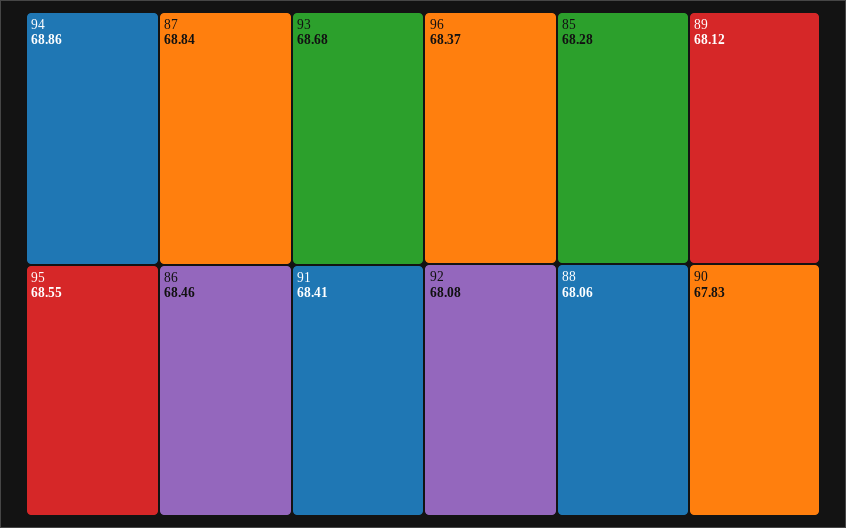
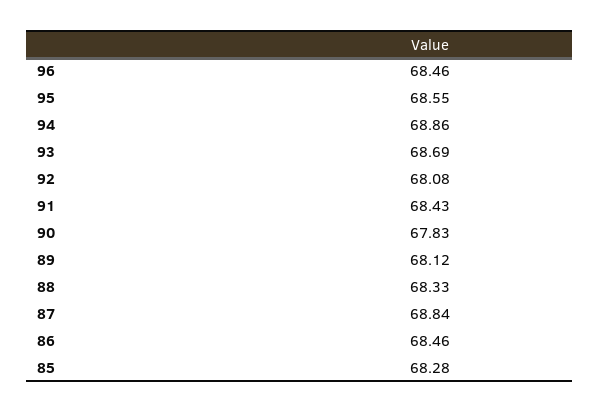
  {
    "94": 68.86,
    "87": 68.84,
-   "93": 68.68,
+   "93": 68.69,
    "95": 68.55,
    "86": 68.46,
-   "91": 68.41,
+   "91": 68.43,
-   "96": 68.37,
+   "96": 68.46,
    "85": 68.28,
    "89": 68.12,
    "92": 68.08,
-   "88": 68.06,
+   "88": 68.33,
    "90": 67.83
  }

